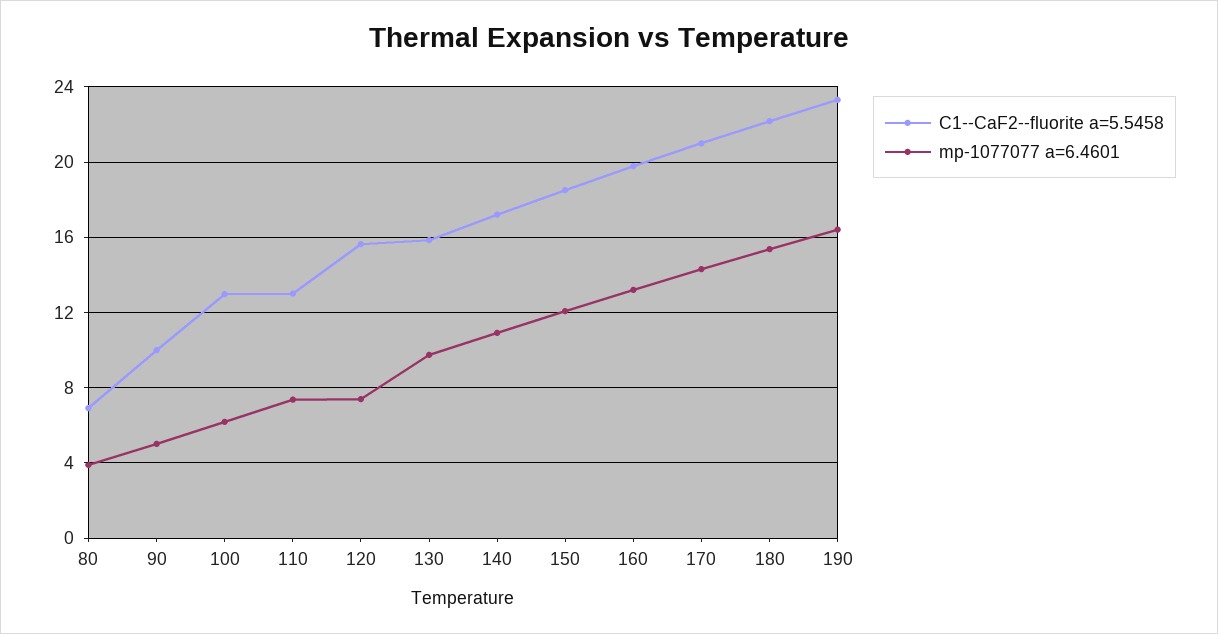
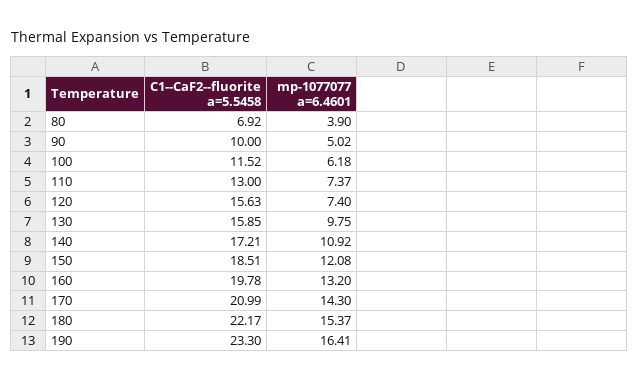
  {
    "C1--CaF2--fluorite a=5.5458": {
      "80": 6.92,
      "90": 10,
-     "100": 13,
+     "100": 11.52,
      "110": 13,
      "120": 15.63,
      "130": 15.85,
      "140": 17.21,
      "150": 18.51,
      "160": 19.78,
      "170": 20.99,
      "180": 22.17,
      "190": 23.3
    },
    "mp-1077077 a=6.4601": {
      "80": 3.9,
      "90": 5.02,
      "100": 6.18,
      "110": 7.37,
      "120": 7.4,
      "130": 9.75,
      "140": 10.92,
      "150": 12.08,
      "160": 13.2,
      "170": 14.3,
      "180": 15.37,
      "190": 16.41
    }
  }

